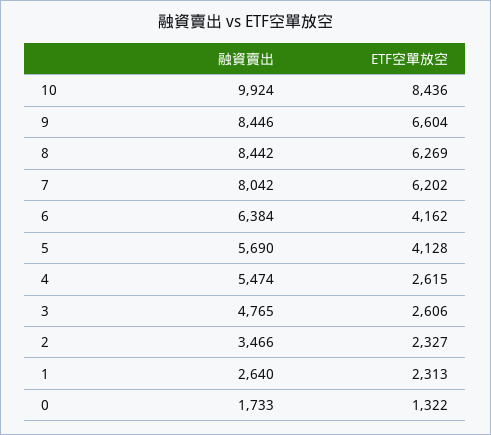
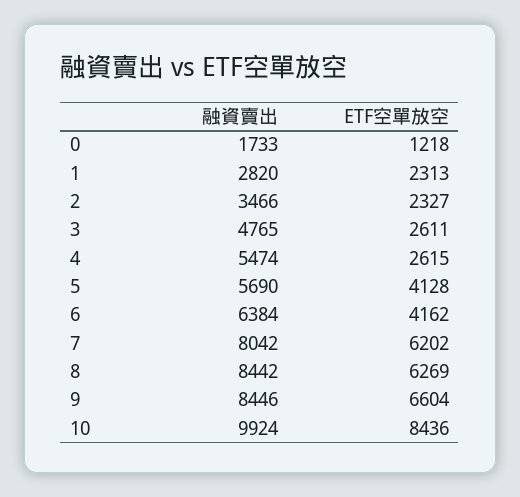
  {
    "融資賣出": {
      "10": 9924,
      "9": 8446,
      "8": 8442,
      "7": 8042,
      "6": 6384,
      "5": 5690,
      "4": 5474,
      "3": 4765,
      "2": 3466,
-     "1": 2640,
+     "1": 2820,
      "0": 1733
    },
    "ETF空單放空": {
      "10": 8436,
      "9": 6604,
      "8": 6269,
      "7": 6202,
      "6": 4162,
      "5": 4128,
      "4": 2615,
-     "3": 2606,
+     "3": 2611,
      "2": 2327,
      "1": 2313,
-     "0": 1322
+     "0": 1218
    }
  }

